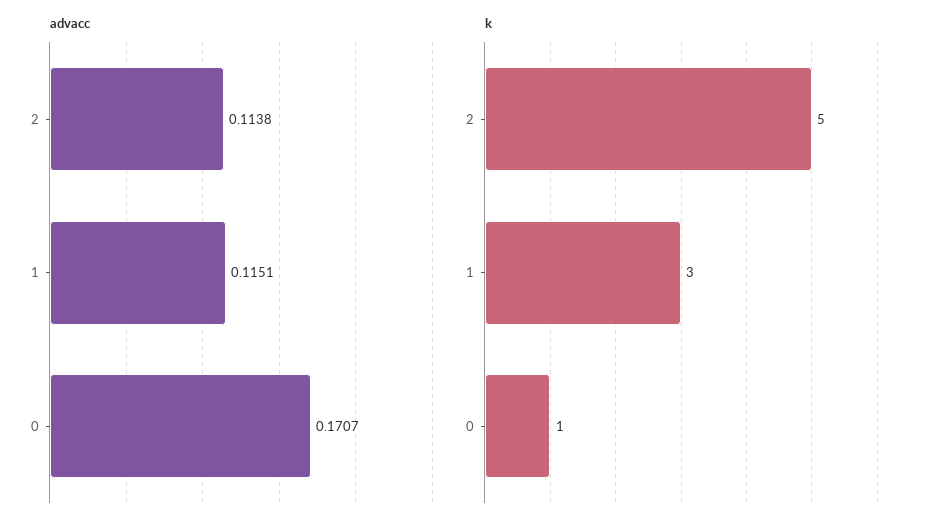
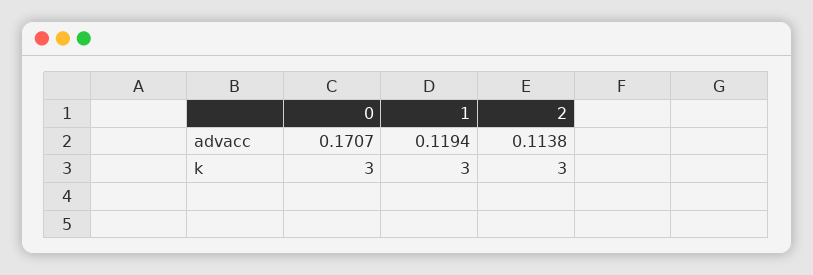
  {
    "advacc": {
      "2": 0.1138,
-     "1": 0.1151,
+     "1": 0.1194,
      "0": 0.1707
    },
    "k": {
-     "2": 5,
+     "2": 3,
      "1": 3,
-     "0": 1
+     "0": 3
    }
  }

